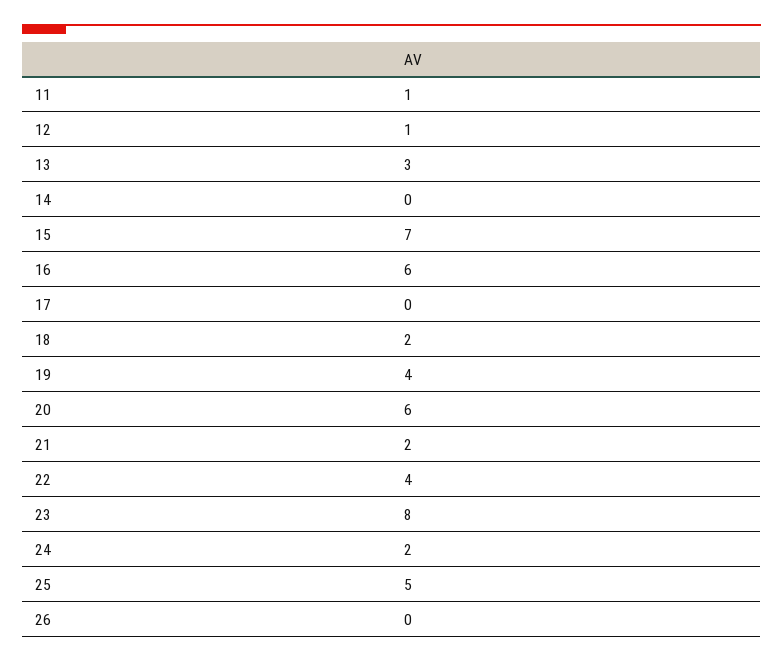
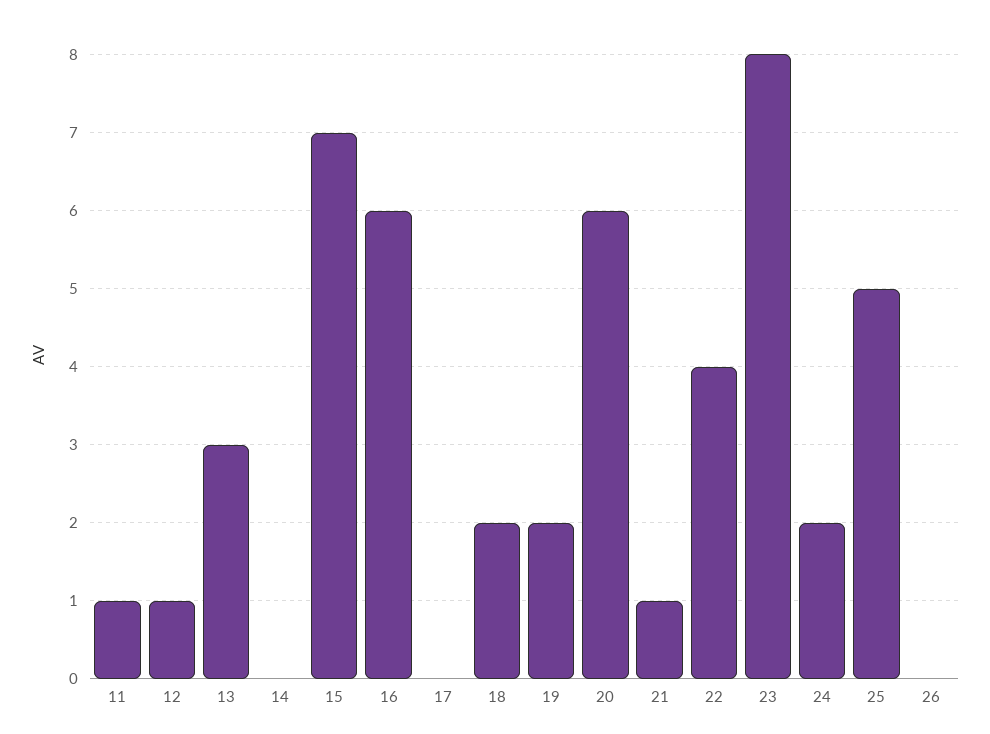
  {
    "11": 1,
    "12": 1,
    "13": 3,
    "14": 0,
    "15": 7,
    "16": 6,
    "17": 0,
    "18": 2,
-   "19": 4,
+   "19": 2,
    "20": 6,
-   "21": 2,
+   "21": 1,
    "22": 4,
    "23": 8,
    "24": 2,
    "25": 5,
    "26": 0
  }

